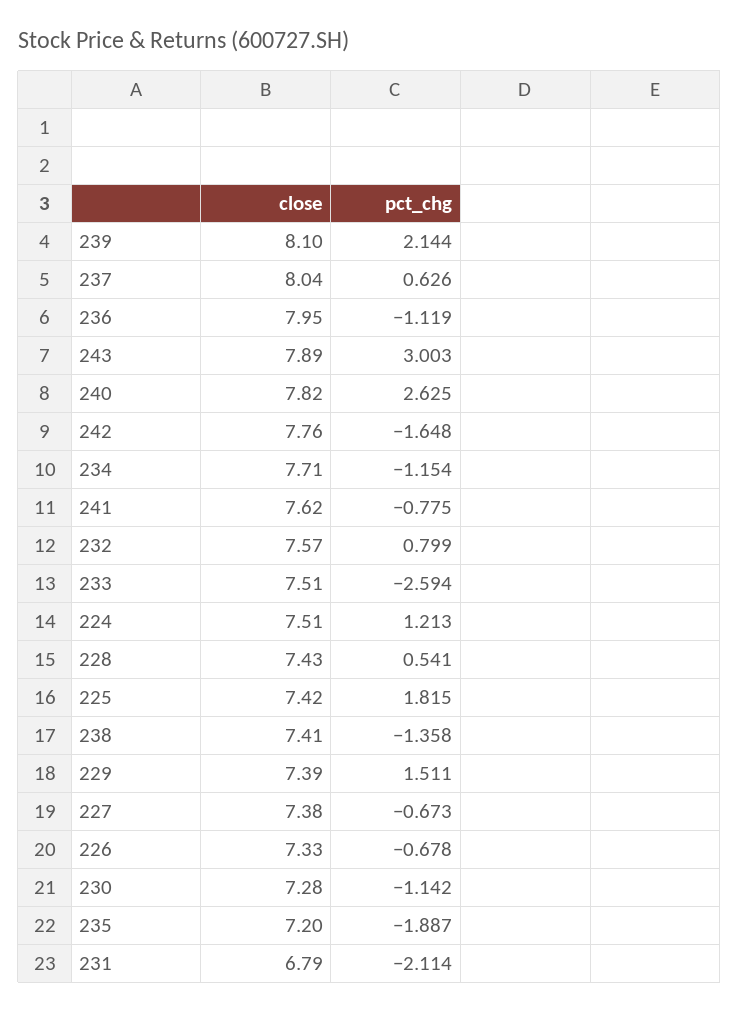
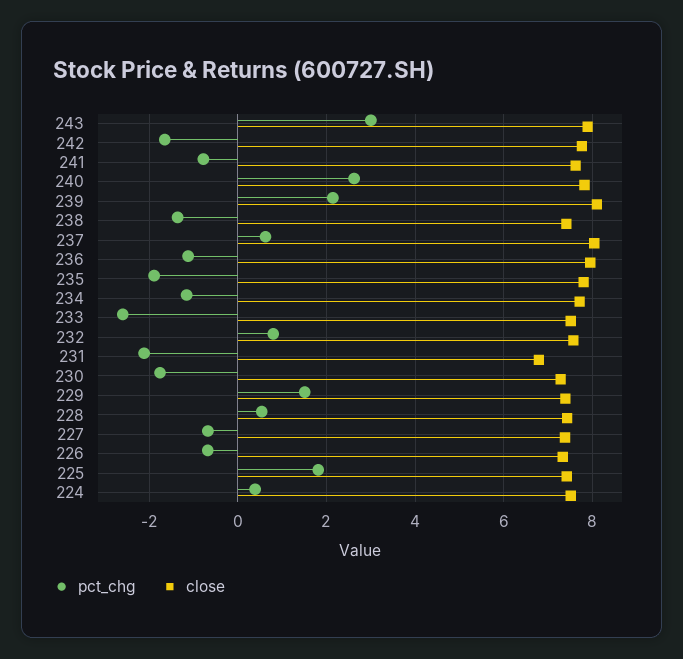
  {
    "close": {
      "239": 8.1,
      "237": 8.04,
      "236": 7.95,
      "243": 7.89,
      "240": 7.82,
      "242": 7.76,
      "234": 7.71,
      "241": 7.62,
      "232": 7.57,
      "233": 7.51,
      "224": 7.51,
      "228": 7.43,
      "225": 7.42,
      "238": 7.41,
      "229": 7.39,
      "227": 7.38,
      "226": 7.33,
      "230": 7.28,
-     "235": 7.2,
+     "235": 7.8,
      "231": 6.79
    },
    "pct_chg": {
      "239": 2.144,
      "237": 0.626,
      "236": -1.119,
      "243": 3.003,
      "240": 2.625,
      "242": -1.648,
      "234": -1.154,
      "241": -0.775,
      "232": 0.799,
      "233": -2.594,
-     "224": 1.213,
+     "224": 0.4,
      "228": 0.541,
      "225": 1.815,
      "238": -1.358,
      "229": 1.511,
      "227": -0.673,
      "226": -0.678,
-     "230": -1.142,
+     "230": -1.8,
      "235": -1.887,
      "231": -2.114
    }
  }

